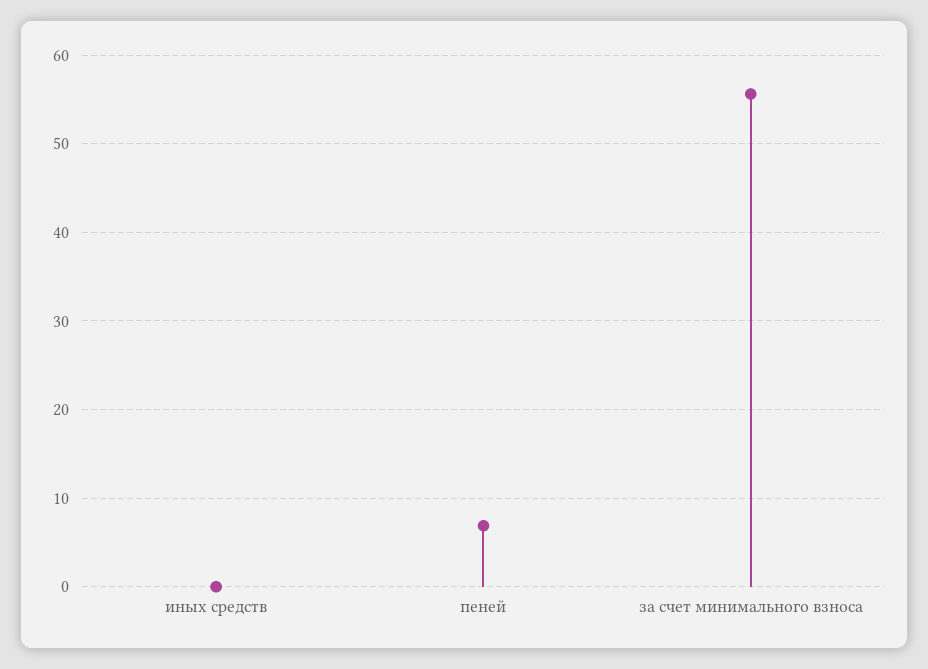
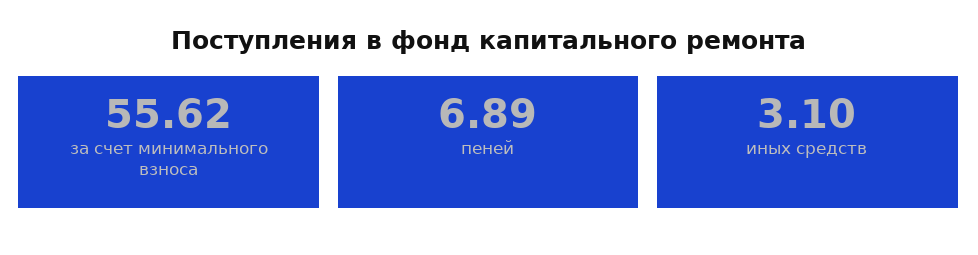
  {
-   "иных средств": 0,
+   "иных средств": 3.1,
    "пеней": 6.89,
    "за счет минимального взноса": 55.62
  }

